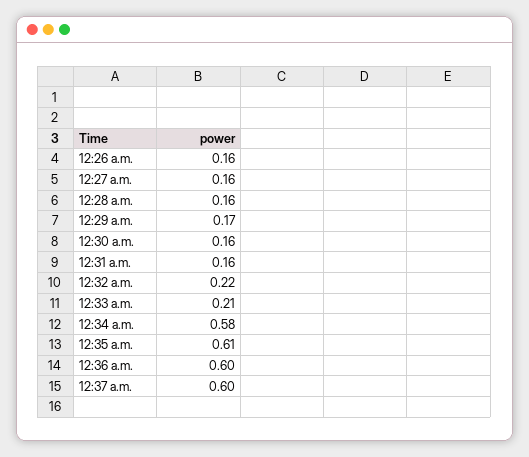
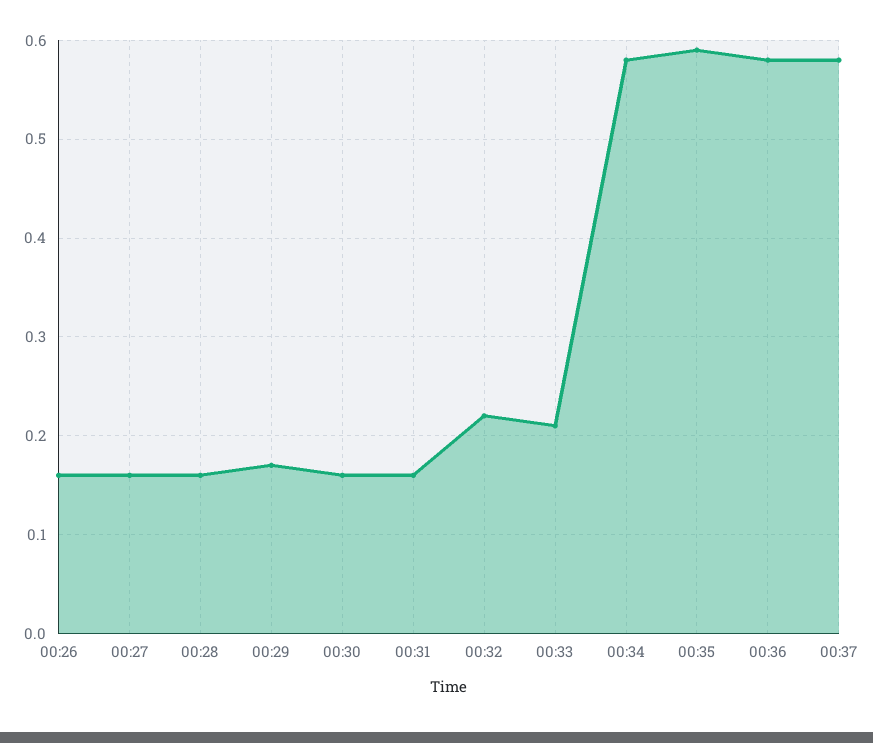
  {
    "12:26 a.m.": 0.16,
    "12:27 a.m.": 0.16,
    "12:28 a.m.": 0.16,
    "12:29 a.m.": 0.17,
    "12:30 a.m.": 0.16,
    "12:31 a.m.": 0.16,
    "12:32 a.m.": 0.22,
    "12:33 a.m.": 0.21,
    "12:34 a.m.": 0.58,
-   "12:35 a.m.": 0.61,
+   "12:35 a.m.": 0.59,
-   "12:36 a.m.": 0.6,
+   "12:36 a.m.": 0.58,
-   "12:37 a.m.": 0.6
+   "12:37 a.m.": 0.58
  }

